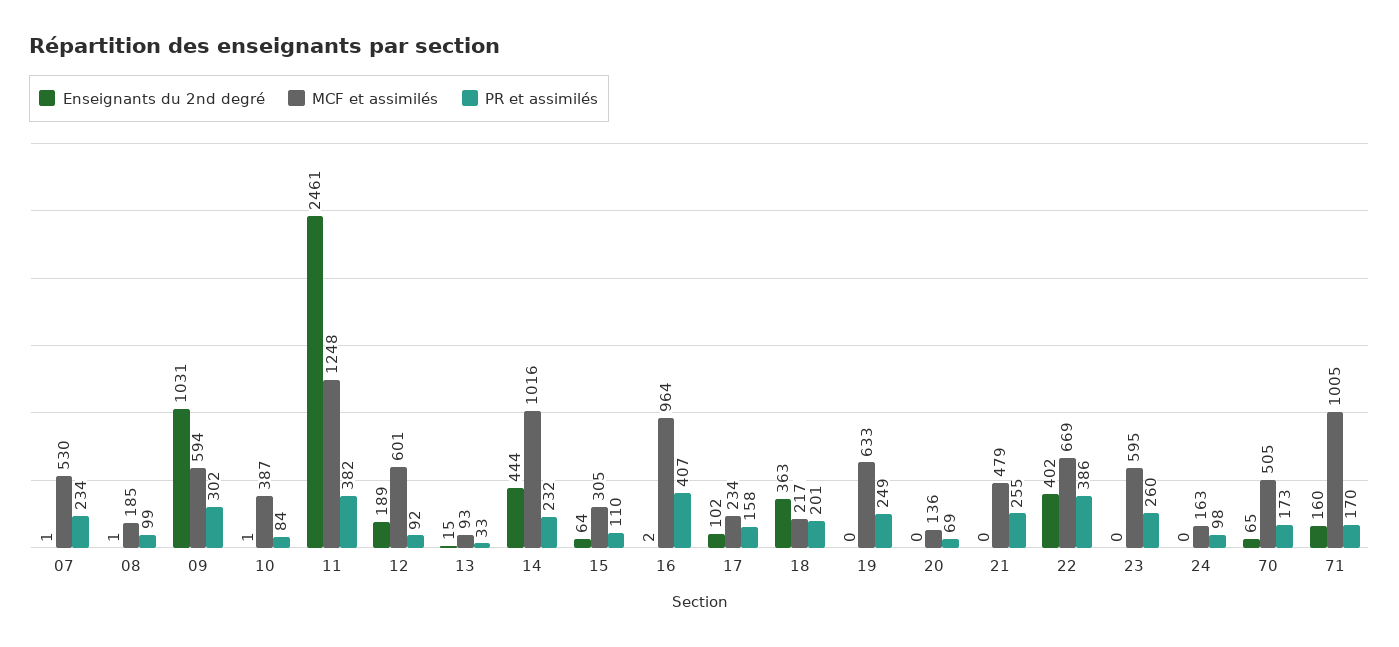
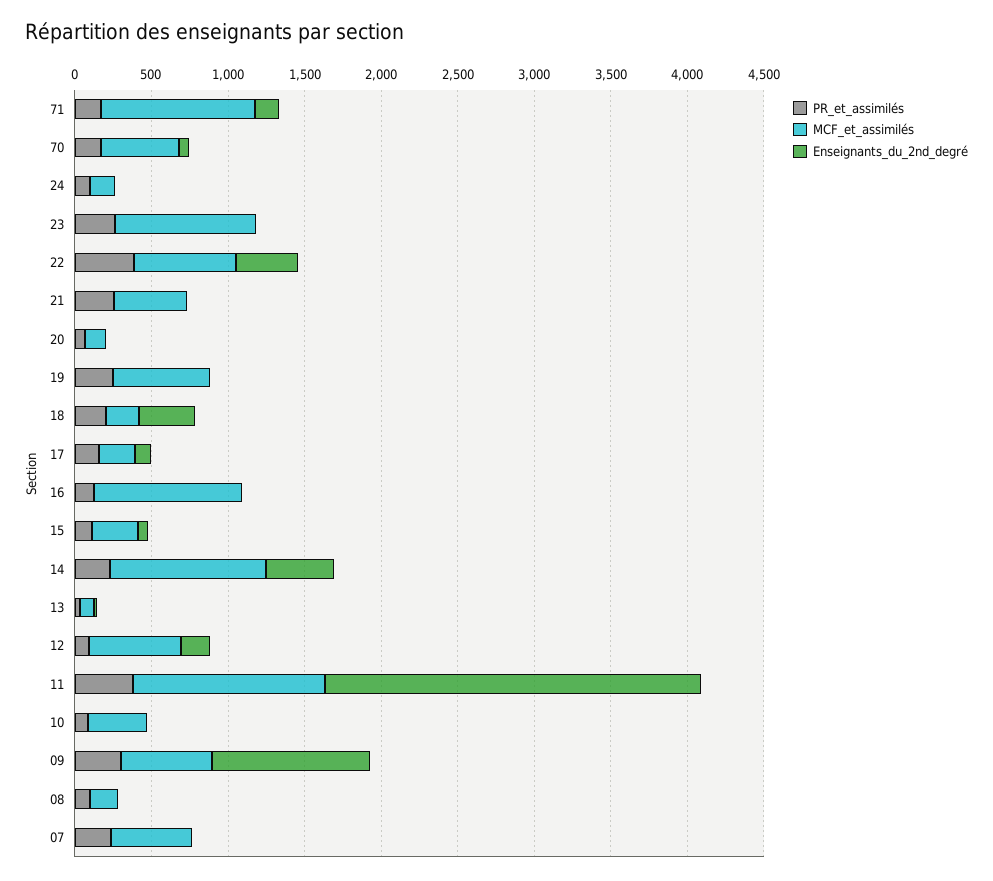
  {
    "Enseignants du 2nd degré": {
      "07": 1,
      "08": 1,
      "09": 1031,
      "10": 1,
      "11": 2461,
      "12": 189,
      "13": 15,
      "14": 444,
      "15": 64,
      "16": 2,
      "17": 102,
      "18": 363,
      "19": 0,
      "20": 0,
      "21": 0,
      "22": 402,
      "23": 0,
      "24": 0,
      "70": 65,
      "71": 160
    },
    "MCF et assimilés": {
      "07": 530,
      "08": 185,
      "09": 594,
      "10": 387,
      "11": 1248,
      "12": 601,
      "13": 93,
      "14": 1016,
      "15": 305,
      "16": 964,
      "17": 234,
      "18": 217,
      "19": 633,
      "20": 136,
      "21": 479,
      "22": 669,
-     "23": 595,
+     "23": 900,
      "24": 163,
      "70": 505,
      "71": 1005
    },
    "PR et assimilés": {
      "07": 234,
      "08": 99,
      "09": 302,
      "10": 84,
      "11": 382,
      "12": 92,
      "13": 33,
      "14": 232,
      "15": 110,
-     "16": 407,
+     "16": 100,
      "17": 158,
      "18": 201,
      "19": 249,
      "20": 69,
      "21": 255,
      "22": 386,
      "23": 260,
      "24": 98,
      "70": 173,
      "71": 170
    }
  }

